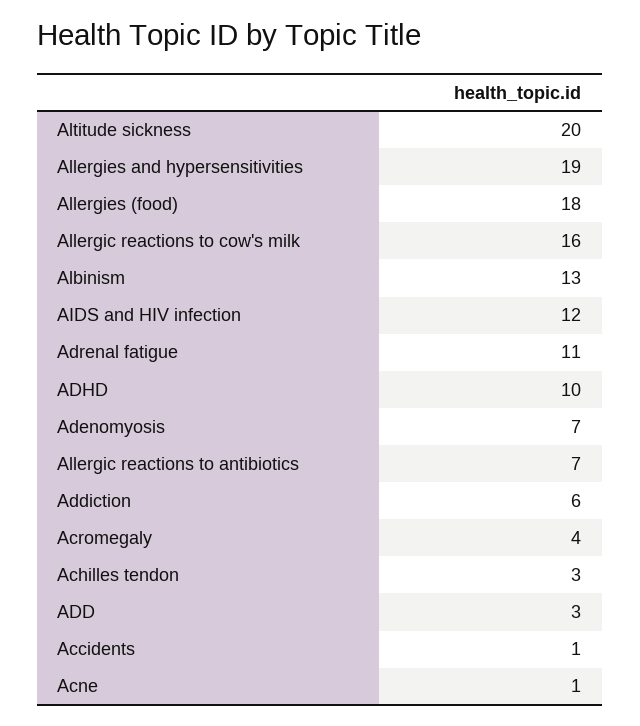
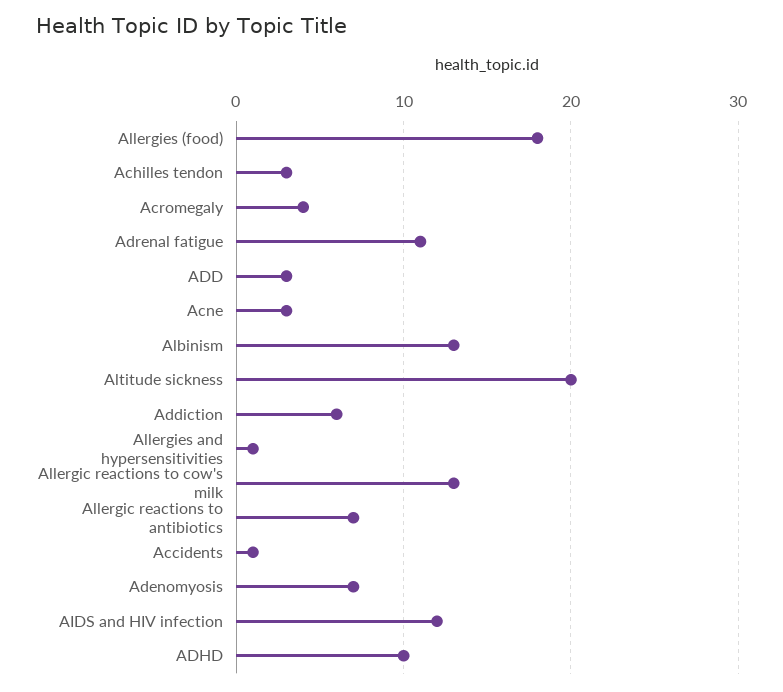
  {
    "Altitude sickness": 20,
-   "Allergies and hypersensitivities": 19,
+   "Allergies and hypersensitivities": 1,
    "Allergies (food)": 18,
-   "Allergic reactions to cow's milk": 16,
+   "Allergic reactions to cow's milk": 13,
    "Albinism": 13,
    "AIDS and HIV infection": 12,
    "Adrenal fatigue": 11,
    "ADHD": 10,
    "Adenomyosis": 7,
    "Allergic reactions to antibiotics": 7,
    "Addiction": 6,
    "Acromegaly": 4,
    "Achilles tendon": 3,
    "ADD": 3,
    "Accidents": 1,
-   "Acne": 1
+   "Acne": 3
  }

